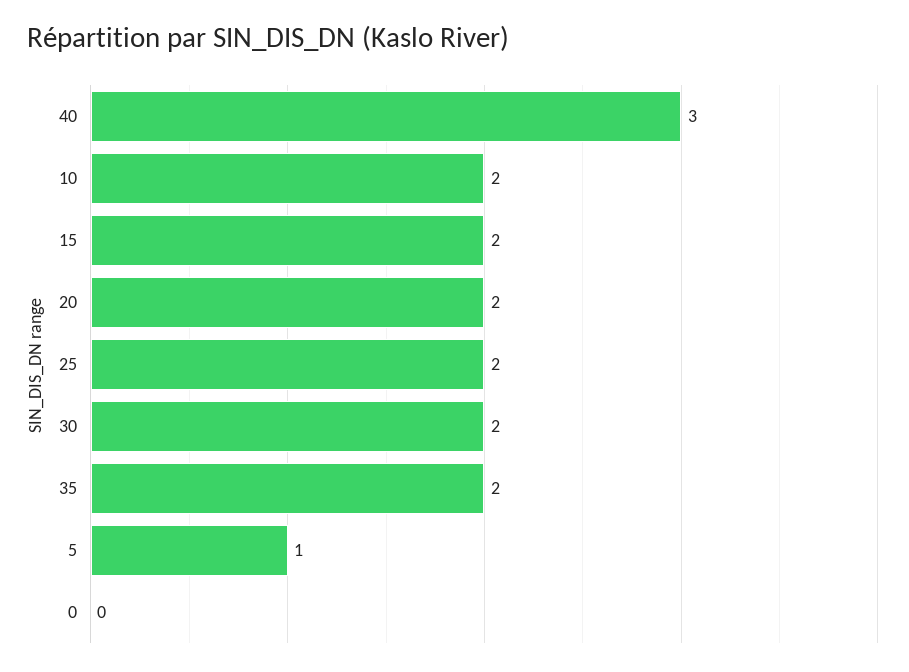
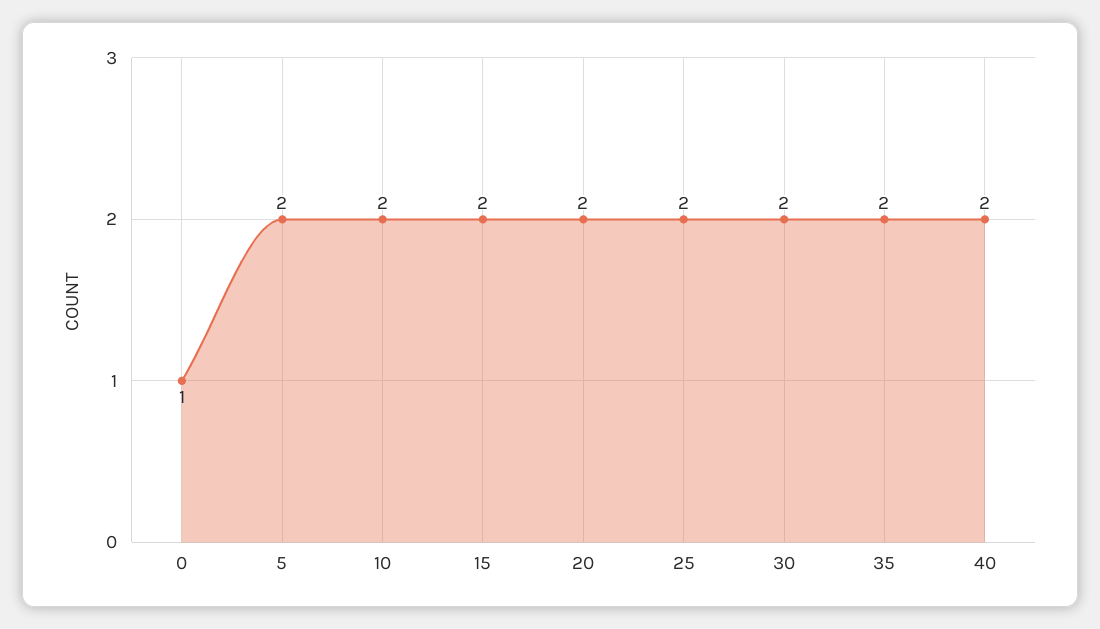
  {
-   "40": 3,
+   "40": 2,
    "10": 2,
    "15": 2,
    "20": 2,
    "25": 2,
    "30": 2,
    "35": 2,
-   "5": 1,
+   "5": 2,
-   "0": 0
+   "0": 1
  }

